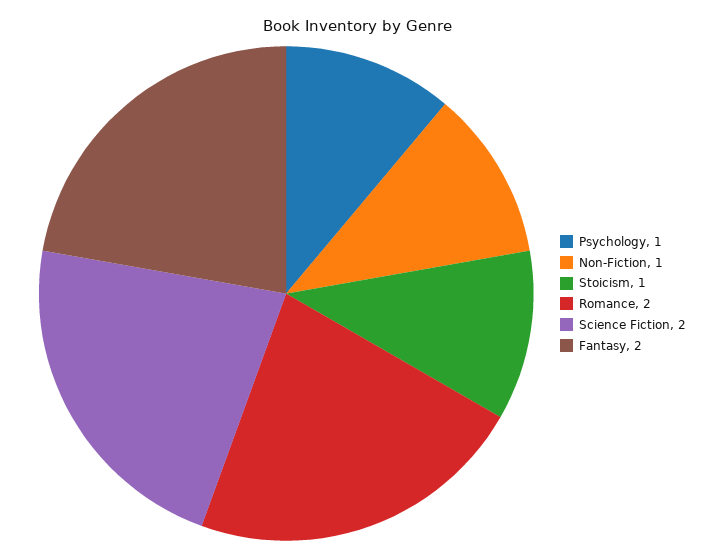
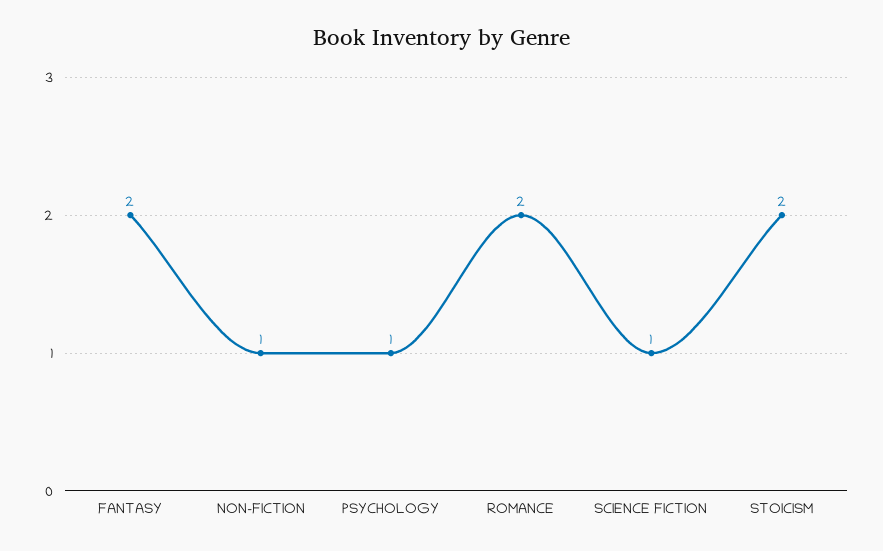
  {
    "Psychology": 1,
    "Non-Fiction": 1,
-   "Stoicism": 1,
+   "Stoicism": 2,
    "Romance": 2,
-   "Science Fiction": 2,
+   "Science Fiction": 1,
    "Fantasy": 2
  }

